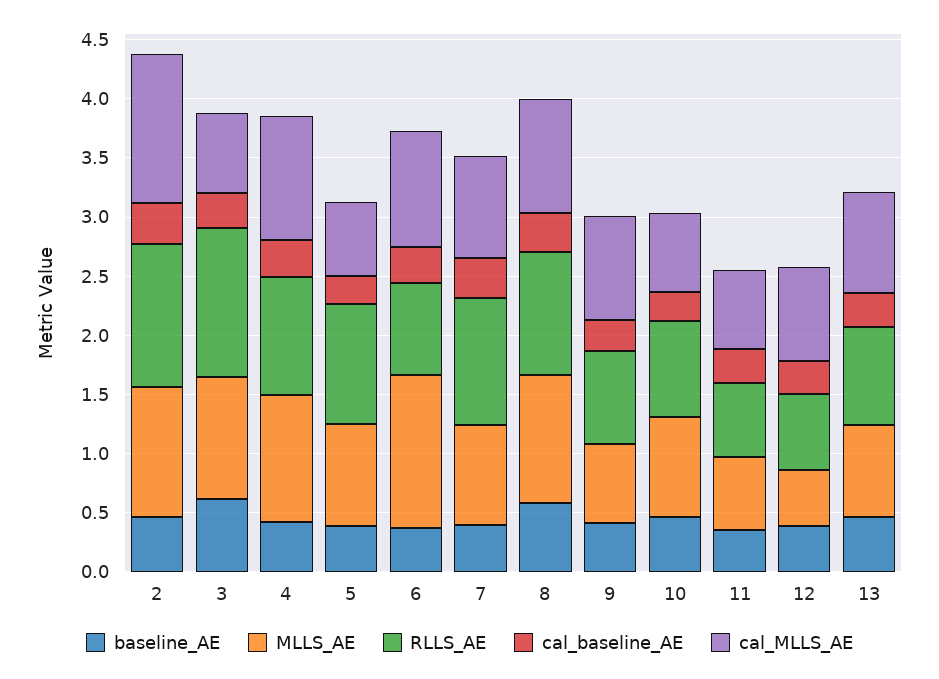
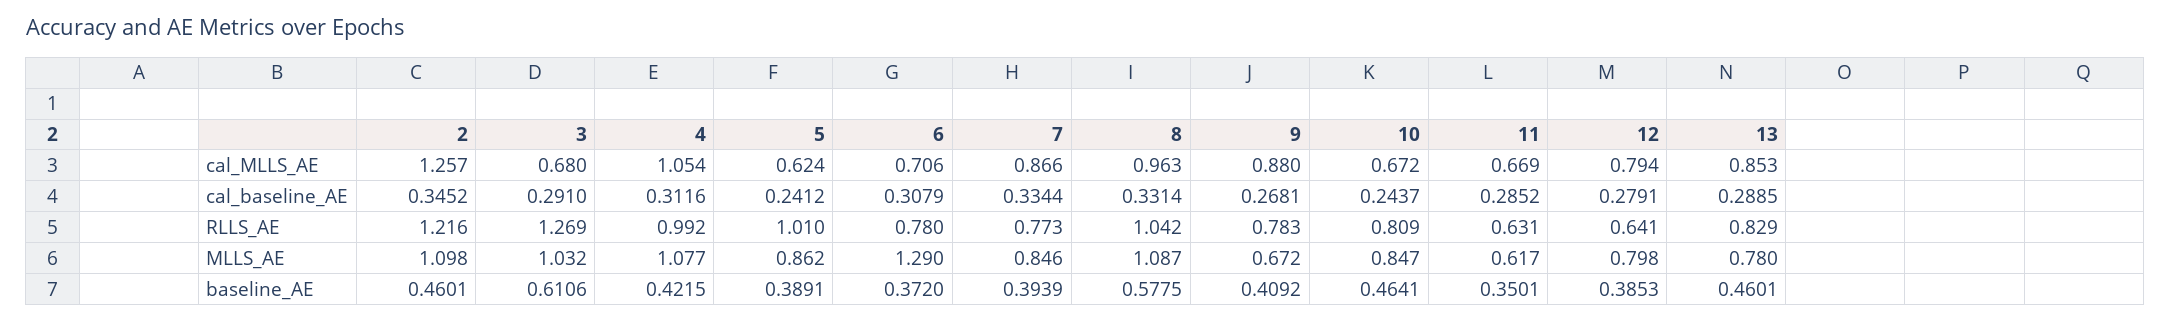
  {
    "baseline_AE": {
      "2": 0.4601,
      "3": 0.6106,
      "4": 0.4215,
      "5": 0.3891,
      "6": 0.372,
      "7": 0.3939,
      "8": 0.5775,
      "9": 0.4092,
      "10": 0.4641,
      "11": 0.3501,
      "12": 0.3853,
      "13": 0.4601
    },
    "MLLS_AE": {
      "2": 1.098,
      "3": 1.032,
      "4": 1.077,
      "5": 0.862,
      "6": 1.29,
      "7": 0.846,
      "8": 1.087,
      "9": 0.672,
      "10": 0.847,
      "11": 0.617,
-     "12": 0.5,
+     "12": 0.798,
      "13": 0.78
    },
    "RLLS_AE": {
      "2": 1.216,
      "3": 1.269,
      "4": 0.992,
      "5": 1.01,
      "6": 0.78,
-     "7": 1.1,
+     "7": 0.773,
      "8": 1.042,
      "9": 0.783,
      "10": 0.809,
      "11": 0.631,
      "12": 0.641,
      "13": 0.829
    },
    "cal_baseline_AE": {
      "2": 0.3452,
      "3": 0.291,
      "4": 0.3116,
      "5": 0.2412,
      "6": 0.3079,
      "7": 0.3344,
      "8": 0.3314,
      "9": 0.2681,
      "10": 0.2437,
      "11": 0.2852,
      "12": 0.2791,
      "13": 0.2885
    },
    "cal_MLLS_AE": {
      "2": 1.257,
      "3": 0.68,
      "4": 1.054,
      "5": 0.624,
-     "6": 1,
+     "6": 0.706,
      "7": 0.866,
      "8": 0.963,
      "9": 0.88,
      "10": 0.672,
      "11": 0.669,
      "12": 0.794,
      "13": 0.853
    }
  }

